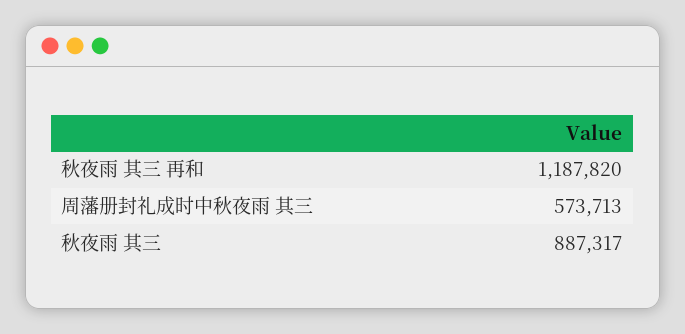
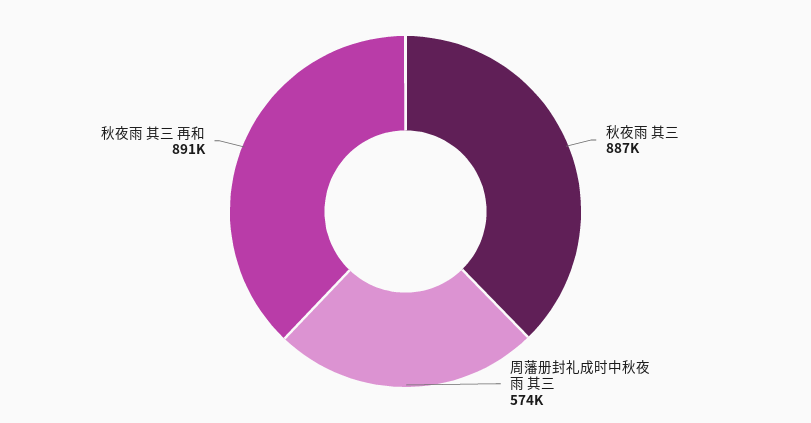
  {
-   "秋夜雨 其三 再和": 1187820,
+   "秋夜雨 其三 再和": 891000,
    "周藩册封礼成时中秋夜雨 其三": 573713,
    "秋夜雨 其三": 887317
  }

